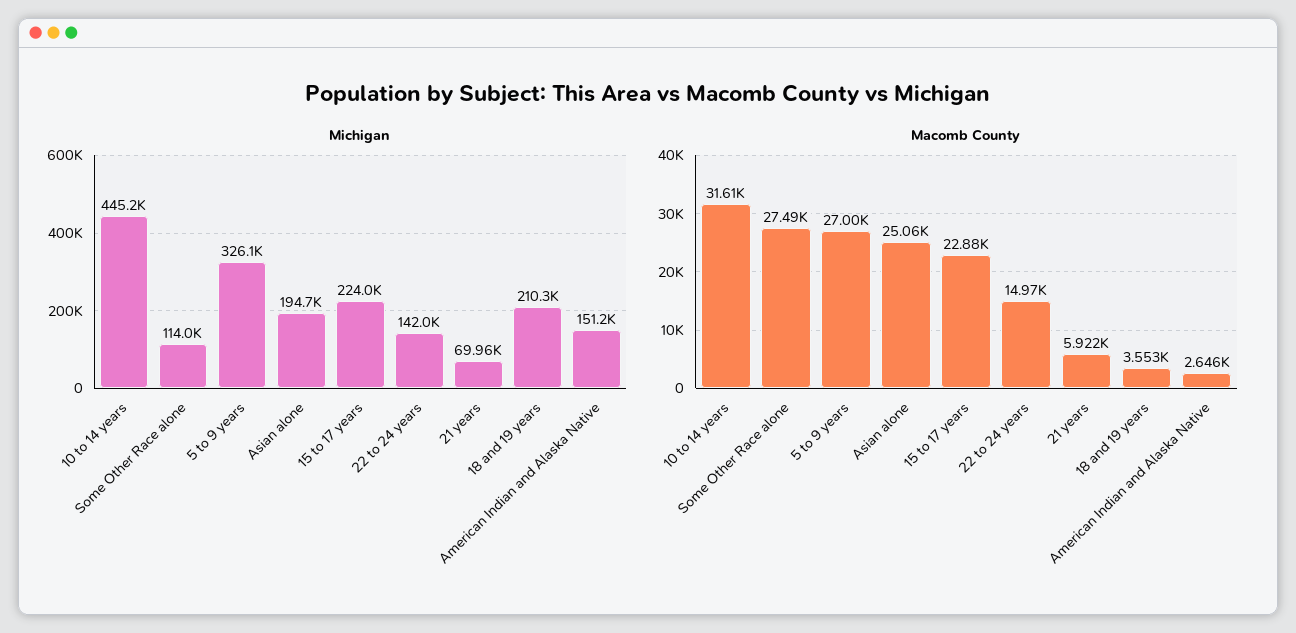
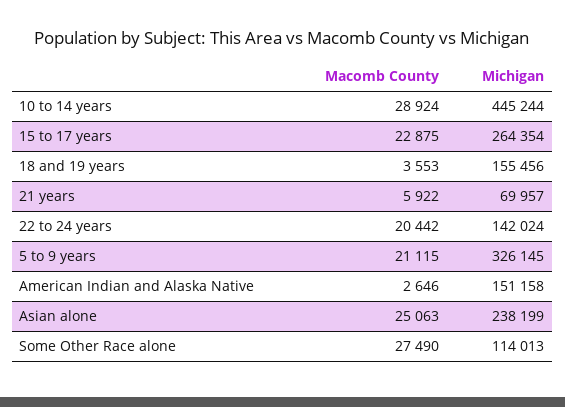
  {
    "Michigan": {
      "10 to 14 years": 445244,
      "Some Other Race alone": 114013,
      "5 to 9 years": 326145,
-     "Asian alone": 194700,
+     "Asian alone": 238199,
-     "15 to 17 years": 224000,
+     "15 to 17 years": 264354,
      "22 to 24 years": 142024,
      "21 years": 69957,
-     "18 and 19 years": 210300,
+     "18 and 19 years": 155456,
      "American Indian and Alaska Native": 151158
    },
    "Macomb County": {
-     "10 to 14 years": 31610,
+     "10 to 14 years": 28924,
      "Some Other Race alone": 27490,
-     "5 to 9 years": 27000,
+     "5 to 9 years": 21115,
      "Asian alone": 25063,
      "15 to 17 years": 22875,
-     "22 to 24 years": 14970,
+     "22 to 24 years": 20442,
      "21 years": 5922,
      "18 and 19 years": 3553,
      "American Indian and Alaska Native": 2646
    }
  }

